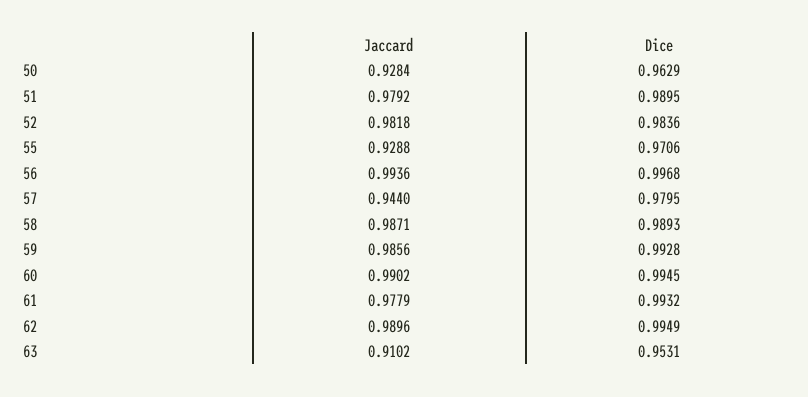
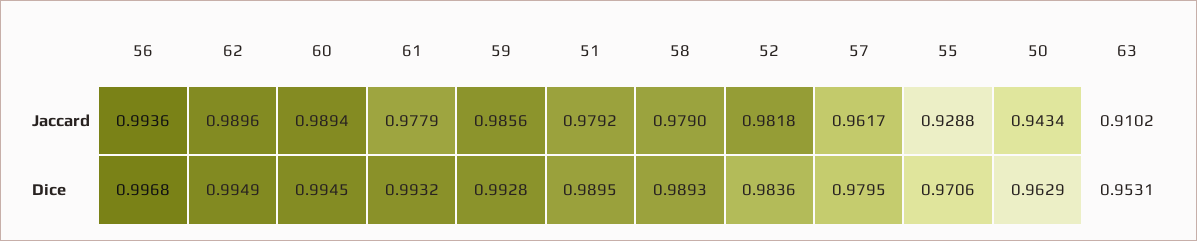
  {
    "Jaccard": {
-     "50": 0.9284,
+     "50": 0.9434,
      "51": 0.9792,
      "52": 0.9818,
      "55": 0.9288,
      "56": 0.9936,
-     "57": 0.944,
+     "57": 0.9617,
-     "58": 0.9871,
+     "58": 0.979,
      "59": 0.9856,
-     "60": 0.9902,
+     "60": 0.9894,
      "61": 0.9779,
      "62": 0.9896,
      "63": 0.9102
    },
    "Dice": {
      "50": 0.9629,
      "51": 0.9895,
      "52": 0.9836,
      "55": 0.9706,
      "56": 0.9968,
      "57": 0.9795,
      "58": 0.9893,
      "59": 0.9928,
      "60": 0.9945,
      "61": 0.9932,
      "62": 0.9949,
      "63": 0.9531
    }
  }

